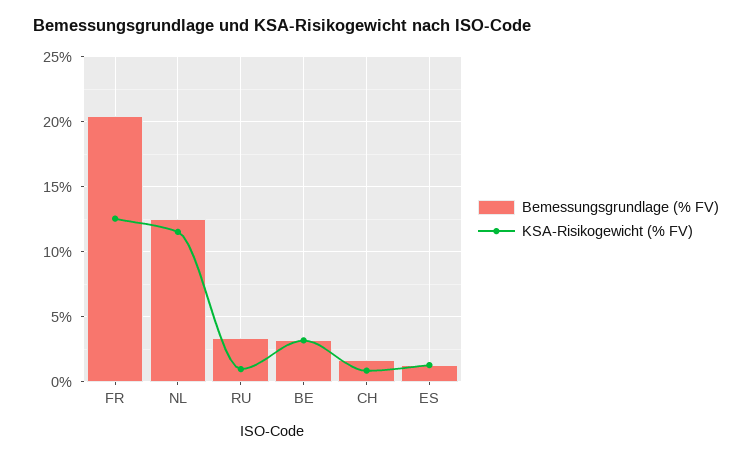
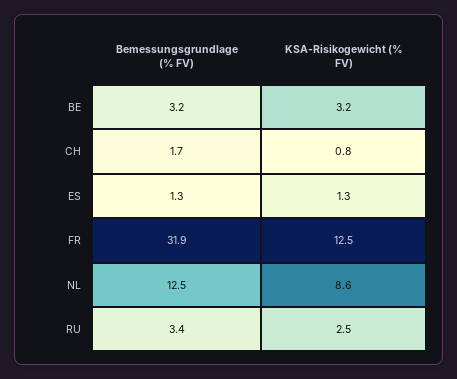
  {
    "Bemessungsgrundlage (% FV)": {
-     "FR": 20.5,
+     "FR": 31.9,
      "NL": 12.5,
      "RU": 3.4,
      "BE": 3.2,
      "CH": 1.7,
      "ES": 1.3
    },
    "KSA-Risikogewicht (% FV)": {
      "FR": 12.5,
-     "NL": 11.5,
+     "NL": 8.6,
-     "RU": 1,
+     "RU": 2.5,
      "BE": 3.2,
      "CH": 0.8,
      "ES": 1.3
    }
  }

